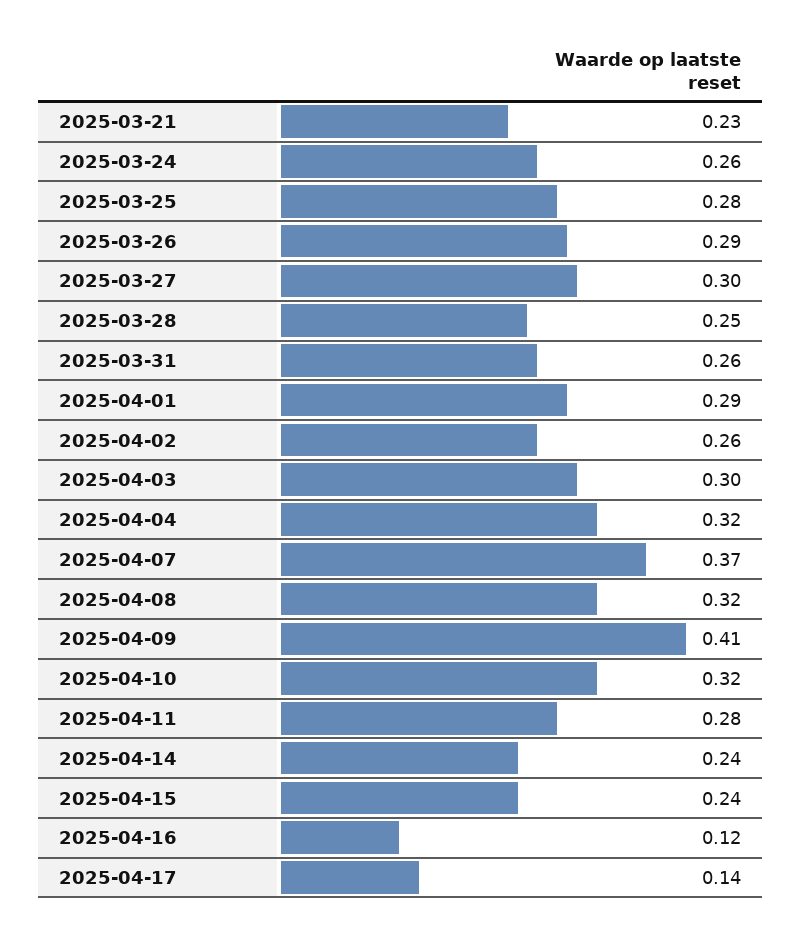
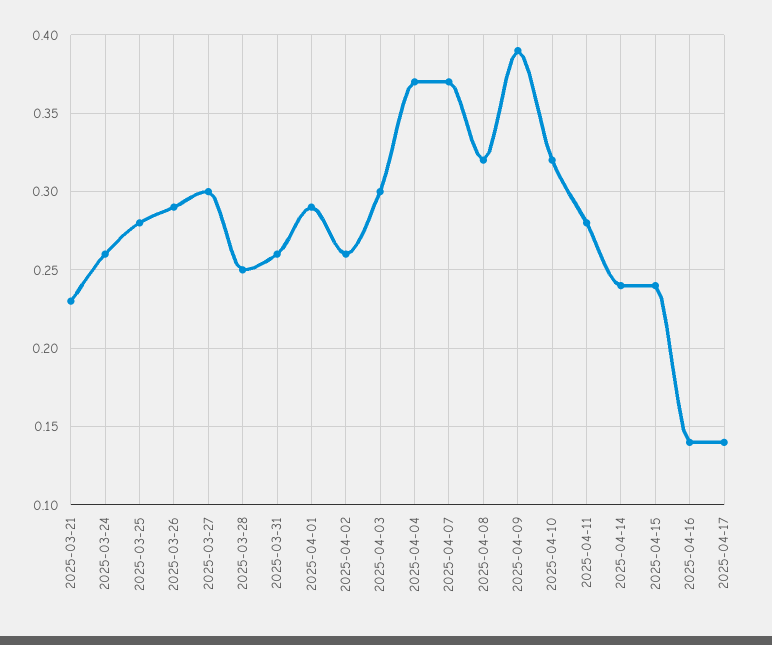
  {
    "2025-03-21": 0.23,
    "2025-03-24": 0.26,
    "2025-03-25": 0.28,
    "2025-03-26": 0.29,
    "2025-03-27": 0.3,
    "2025-03-28": 0.25,
    "2025-03-31": 0.26,
    "2025-04-01": 0.29,
    "2025-04-02": 0.26,
    "2025-04-03": 0.3,
-   "2025-04-04": 0.32,
+   "2025-04-04": 0.37,
    "2025-04-07": 0.37,
    "2025-04-08": 0.32,
-   "2025-04-09": 0.41,
+   "2025-04-09": 0.39,
    "2025-04-10": 0.32,
    "2025-04-11": 0.28,
    "2025-04-14": 0.24,
    "2025-04-15": 0.24,
-   "2025-04-16": 0.12,
+   "2025-04-16": 0.14,
    "2025-04-17": 0.14
  }

